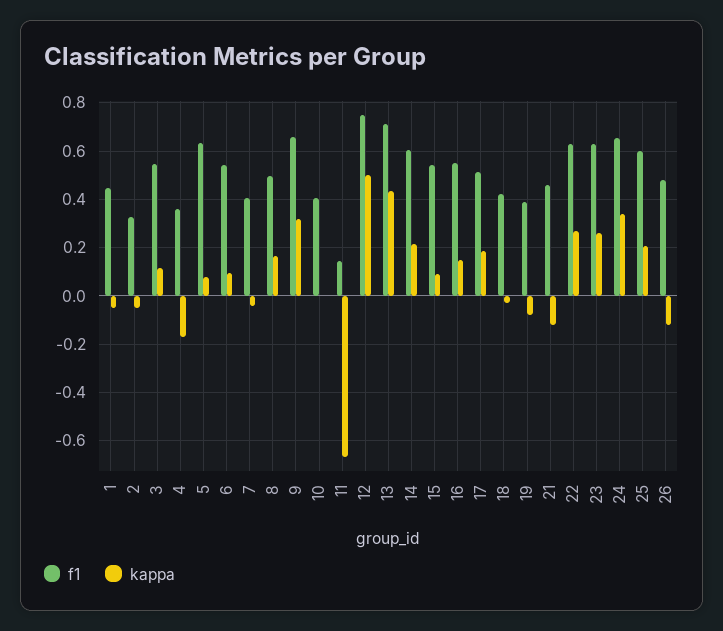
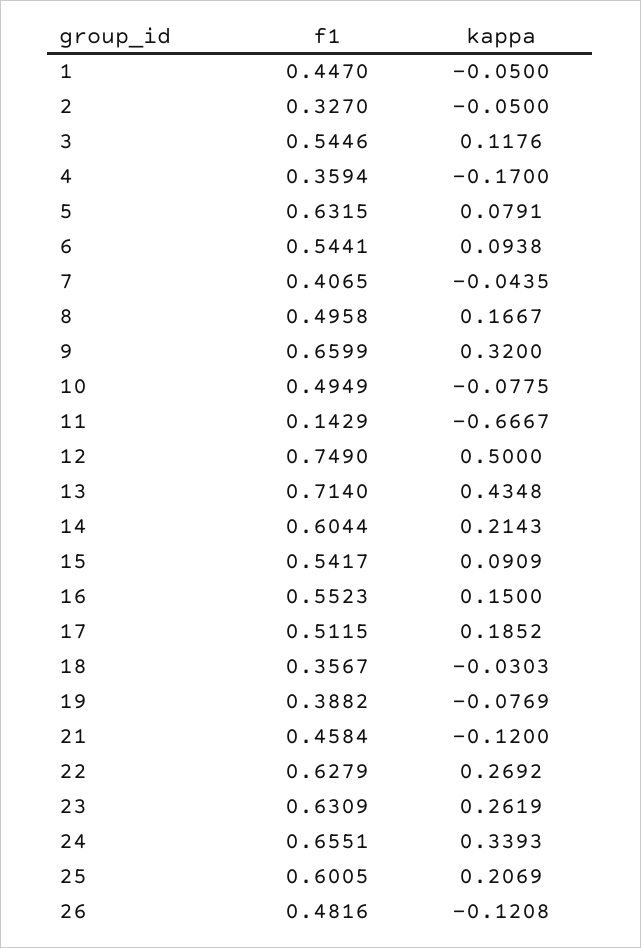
  {
    "f1": {
      "1": 0.447,
      "2": 0.327,
      "3": 0.5446,
      "4": 0.3594,
      "5": 0.6315,
      "6": 0.5441,
      "7": 0.4065,
      "8": 0.4958,
      "9": 0.6599,
-     "10": 0.4,
+     "10": 0.4949,
      "11": 0.1429,
      "12": 0.749,
      "13": 0.714,
      "14": 0.6044,
      "15": 0.5417,
      "16": 0.5523,
      "17": 0.5115,
-     "18": 0.425,
+     "18": 0.3567,
      "19": 0.3882,
      "21": 0.4584,
      "22": 0.6279,
      "23": 0.6309,
      "24": 0.6551,
      "25": 0.6005,
      "26": 0.4816
    },
    "kappa": {
      "1": -0.05,
      "2": -0.05,
      "3": 0.1176,
      "4": -0.17,
      "5": 0.0791,
      "6": 0.0938,
      "7": -0.0435,
      "8": 0.1667,
      "9": 0.32,
-     "10": 0,
+     "10": -0.0775,
      "11": -0.6667,
      "12": 0.5,
      "13": 0.4348,
      "14": 0.2143,
      "15": 0.0909,
      "16": 0.15,
      "17": 0.1852,
      "18": -0.0303,
      "19": -0.0769,
      "21": -0.12,
      "22": 0.2692,
      "23": 0.2619,
      "24": 0.3393,
      "25": 0.2069,
      "26": -0.1208
    }
  }

